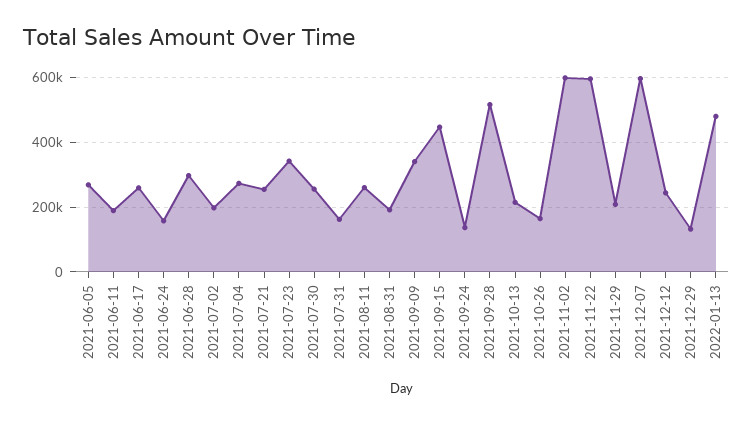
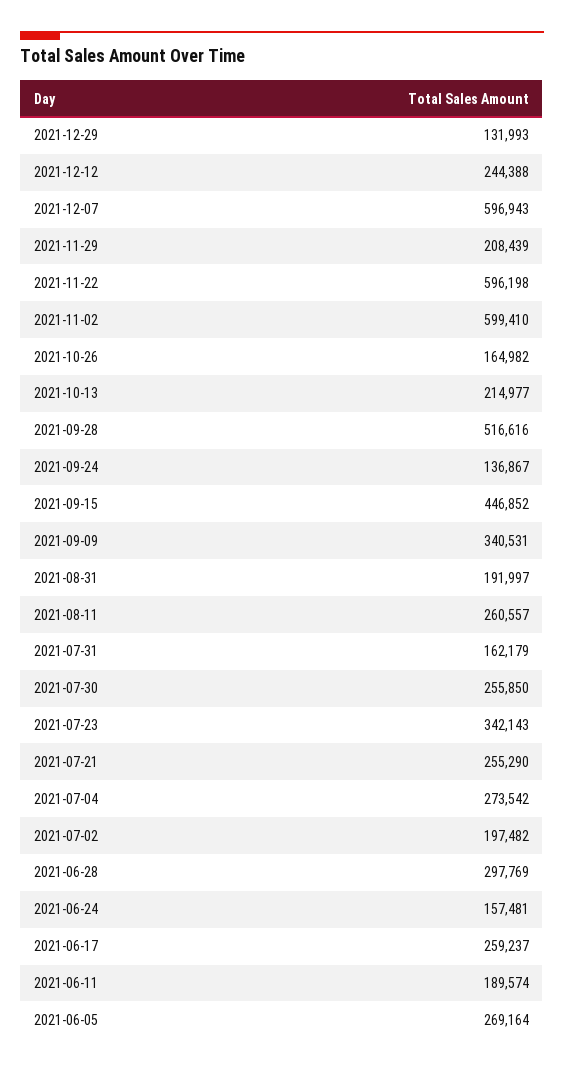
  {
    "2021-06-05": 269164,
    "2021-06-11": 189574,
    "2021-06-17": 259237,
    "2021-06-24": 157481,
    "2021-06-28": 297769,
    "2021-07-02": 197482,
    "2021-07-04": 273542,
    "2021-07-21": 255290,
    "2021-07-23": 342143,
    "2021-07-30": 255850,
    "2021-07-31": 162179,
    "2021-08-11": 260557,
    "2021-08-31": 191997,
    "2021-09-09": 340531,
    "2021-09-15": 446852,
    "2021-09-24": 136867,
    "2021-09-28": 516616,
    "2021-10-13": 214977,
    "2021-10-26": 164982,
    "2021-11-02": 599410,
    "2021-11-22": 596198,
    "2021-11-29": 208439,
    "2021-12-07": 596943,
    "2021-12-12": 244388,
-   "2021-12-29": 131993,
+   "2021-12-29": 131993
-   "2022-01-13": 480000
  }

